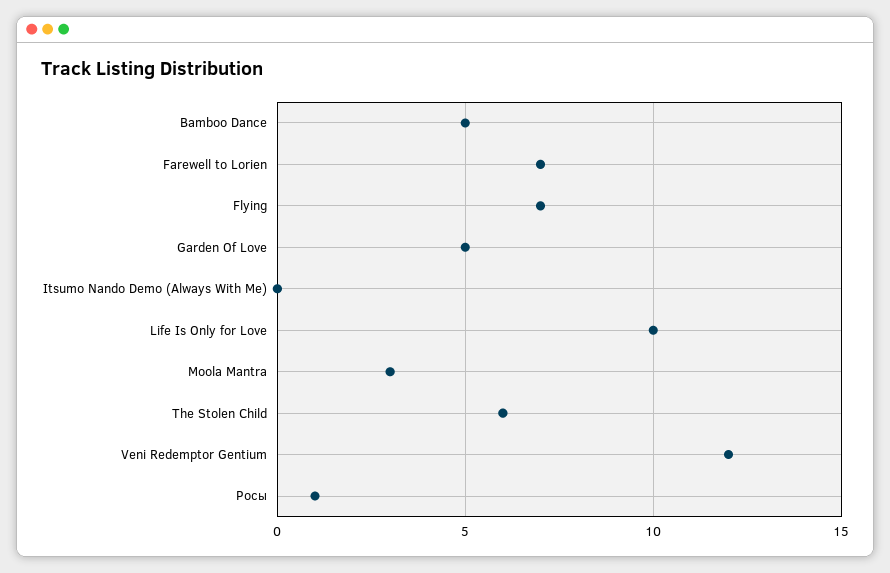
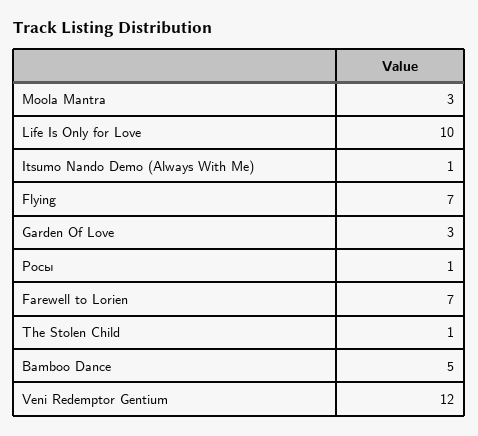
  {
    "Bamboo Dance": 5,
    "Farewell to Lorien": 7,
    "Flying": 7,
-   "Garden Of Love": 5,
+   "Garden Of Love": 3,
-   "Itsumo Nando Demo (Always With Me)": 0,
+   "Itsumo Nando Demo (Always With Me)": 1,
    "Life Is Only for Love": 10,
    "Moola Mantra": 3,
-   "The Stolen Child": 6,
+   "The Stolen Child": 1,
    "Veni Redemptor Gentium": 12,
    "Росы": 1
  }

